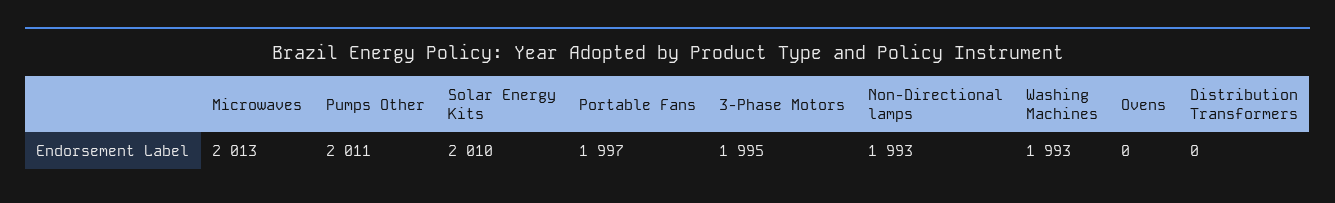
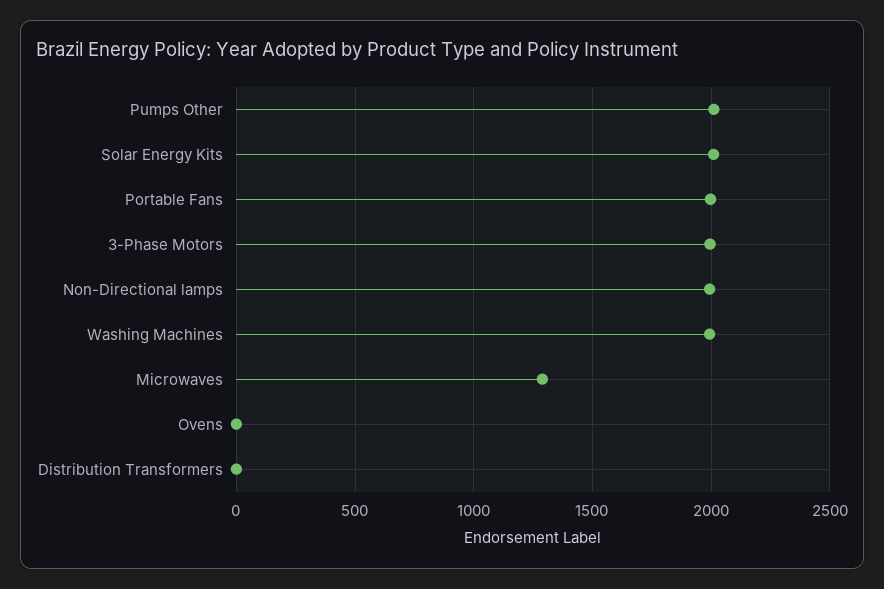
  {
-   "Microwaves": 2013,
+   "Microwaves": 1300,
    "Pumps Other": 2011,
    "Solar Energy Kits": 2010,
    "Portable Fans": 1997,
    "3-Phase Motors": 1995,
    "Non-Directional lamps": 1993,
    "Washing Machines": 1993,
    "Ovens": 0,
    "Distribution Transformers": 0
  }

